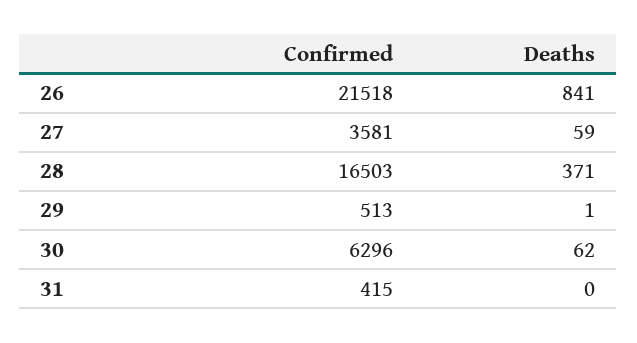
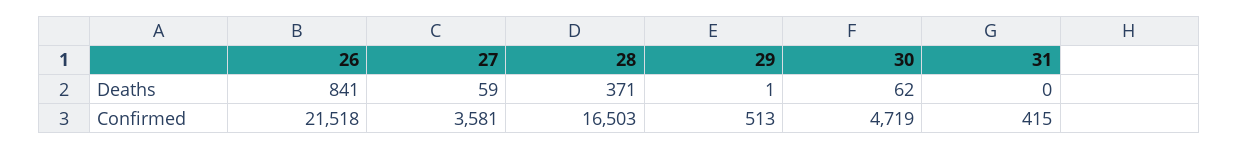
  {
    "Confirmed": {
      "26": 21518,
      "27": 3581,
      "28": 16503,
      "29": 513,
-     "30": 6296,
+     "30": 4719,
      "31": 415
    },
    "Deaths": {
      "26": 841,
      "27": 59,
      "28": 371,
      "29": 1,
      "30": 62,
      "31": 0
    }
  }

